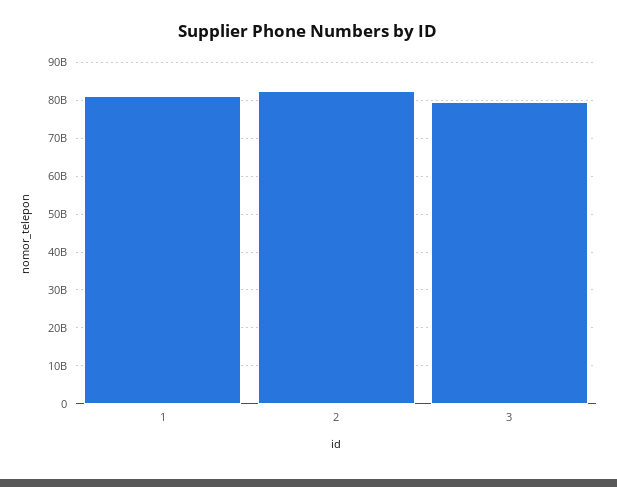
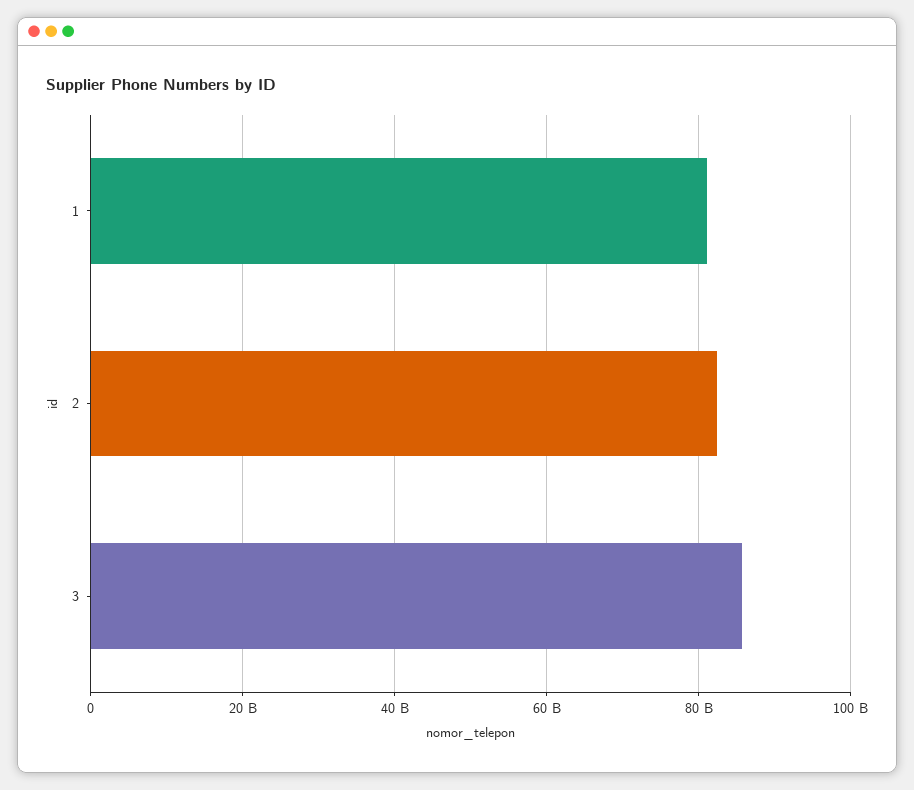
  {
    "1": 82000000000,
    "2": 82000000000,
-   "3": 80000000000
+   "3": 86000000000
  }

